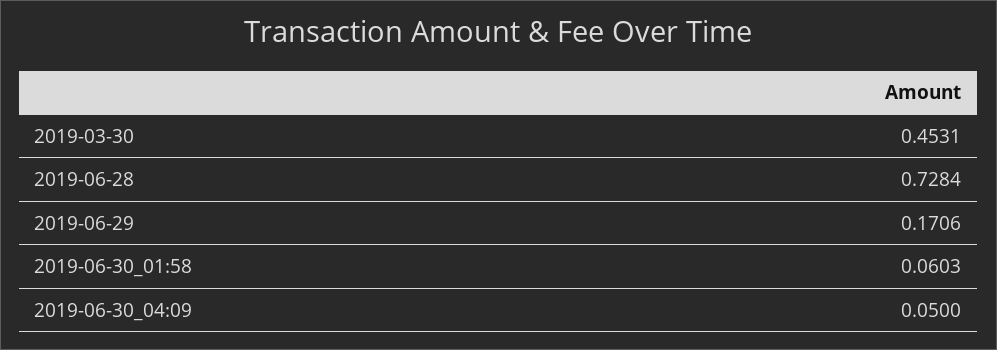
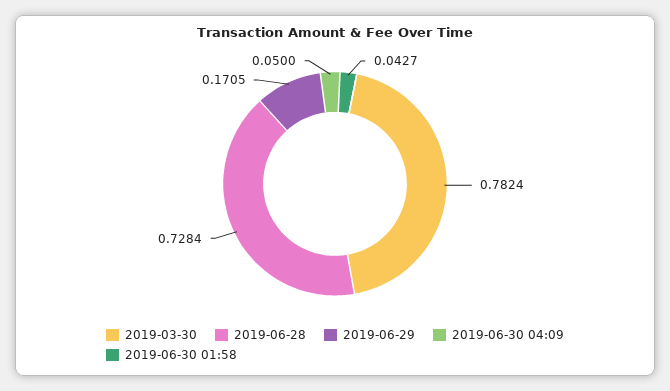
  {
-   "2019-03-30": 0.4531,
+   "2019-03-30": 0.7824,
    "2019-06-28": 0.7284,
-   "2019-06-29": 0.1706,
+   "2019-06-29": 0.1705,
-   "2019-06-30_01:58": 0.0603,
+   "2019-06-30_01:58": 0.0427,
    "2019-06-30_04:09": 0.05
  }

